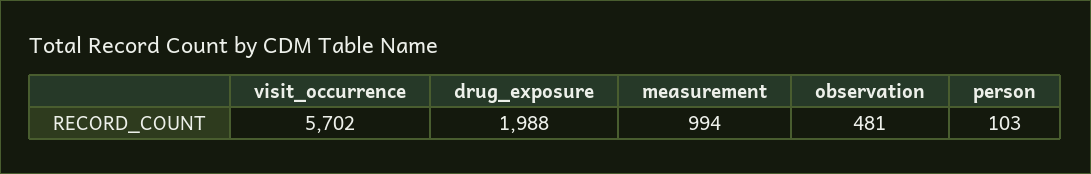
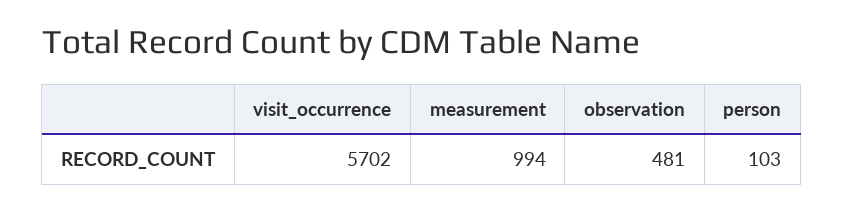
  {
    "visit_occurrence": 5702,
-   "drug_exposure": 1988,
    "measurement": 994,
    "observation": 481,
    "person": 103
  }

